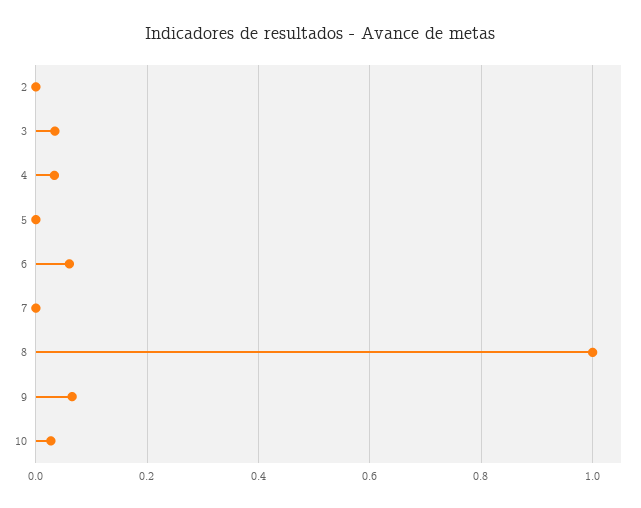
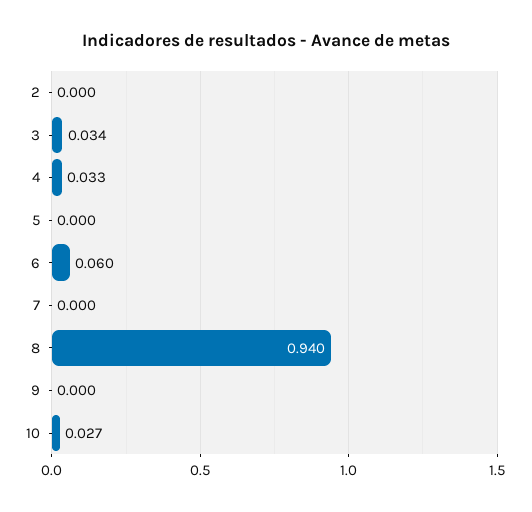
  {
    "2": 0,
    "3": 0.034,
    "4": 0.033,
    "5": 0,
    "6": 0.06,
    "7": 0,
-   "8": 1,
+   "8": 0.94,
-   "9": 0.06,
+   "9": 0,
    "10": 0.027
  }

